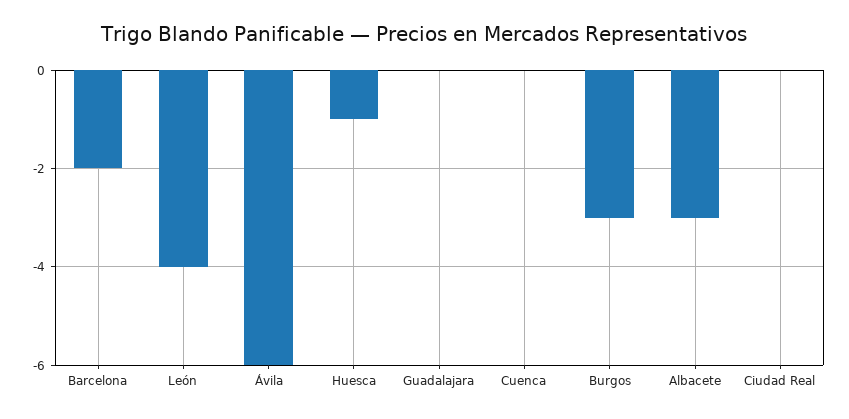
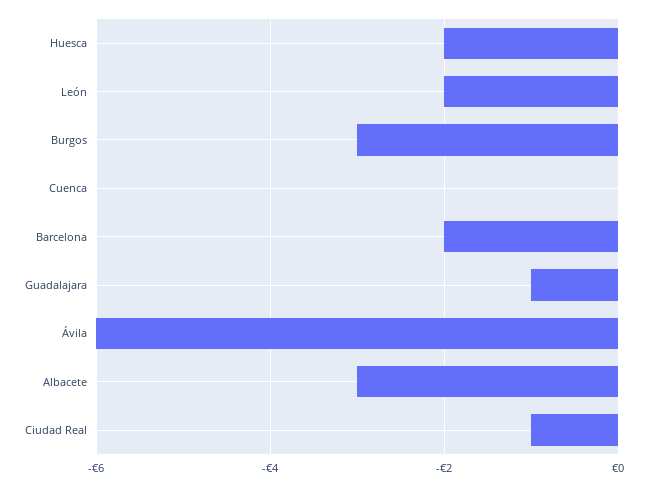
  {
    "Barcelona": -2,
-   "León": -4,
+   "León": -2,
    "Ávila": -6,
-   "Huesca": -1,
+   "Huesca": -2,
-   "Guadalajara": 0,
+   "Guadalajara": -1,
    "Cuenca": 0,
    "Burgos": -3,
    "Albacete": -3,
-   "Ciudad Real": 0
+   "Ciudad Real": -1
  }

